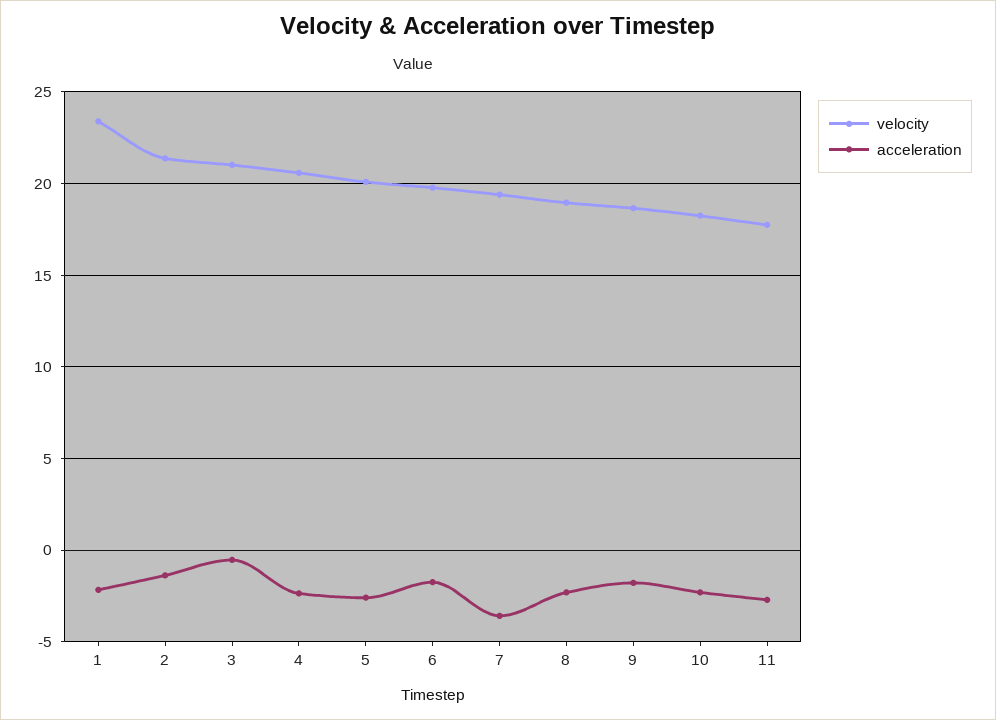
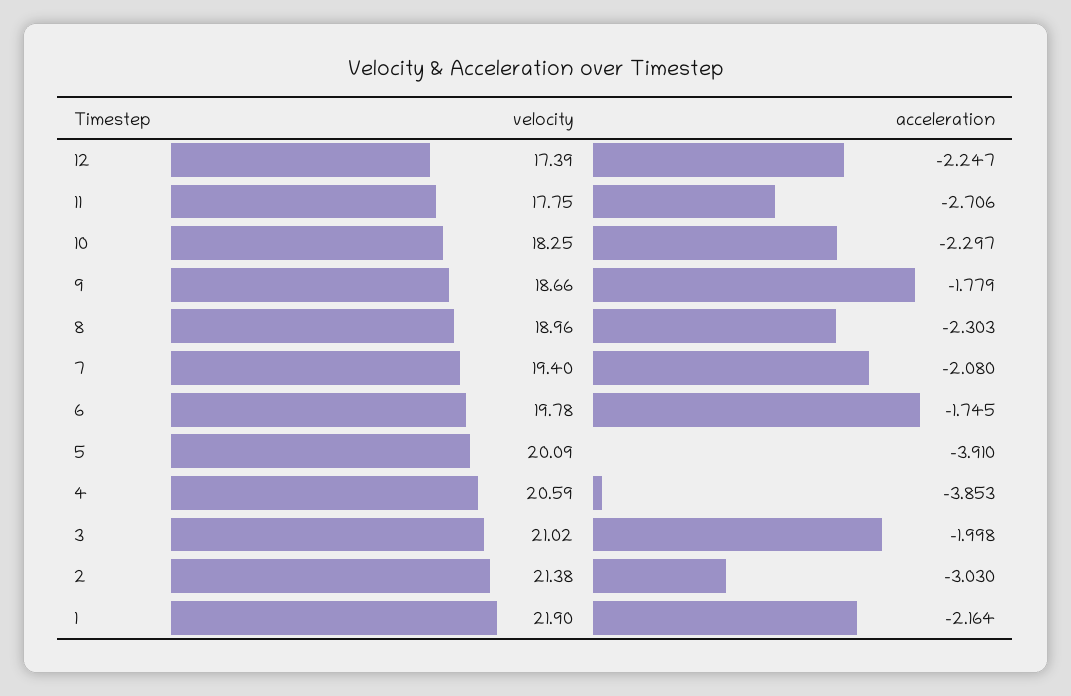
  {
    "velocity": {
-     "1": 23.5,
+     "1": 21.9,
      "2": 21.38,
      "3": 21.02,
      "4": 20.59,
      "5": 20.09,
      "6": 19.78,
      "7": 19.4,
      "8": 18.96,
      "9": 18.66,
      "10": 18.25,
-     "11": 17.75
+     "11": 17.75,
+     "12": 17.39
    },
    "acceleration": {
      "1": -2.164,
-     "2": -1.5,
+     "2": -3.03,
-     "3": -0.5,
+     "3": -1.998,
-     "4": -2.5,
+     "4": -3.853,
-     "5": -2.5,
+     "5": -3.91,
      "6": -1.745,
-     "7": -3.5,
+     "7": -2.08,
      "8": -2.303,
      "9": -1.779,
      "10": -2.297,
-     "11": -2.706
+     "11": -2.706,
+     "12": -2.247
    }
  }

